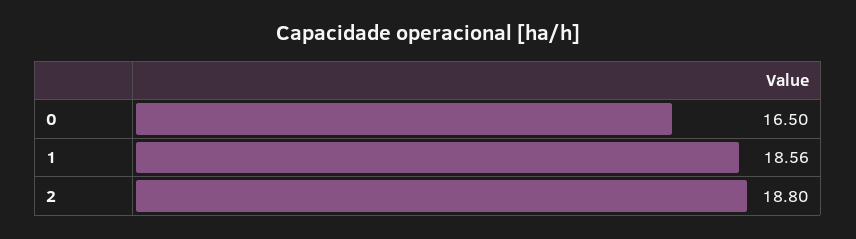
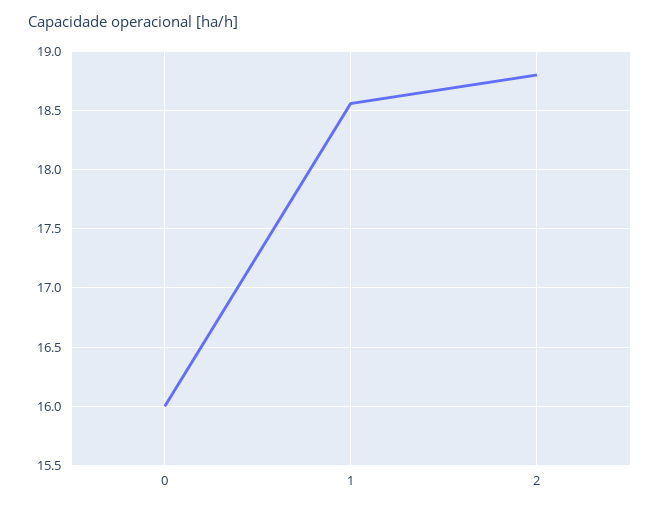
  {
-   "0": 16.5,
+   "0": 16,
    "1": 18.56,
    "2": 18.8
  }

